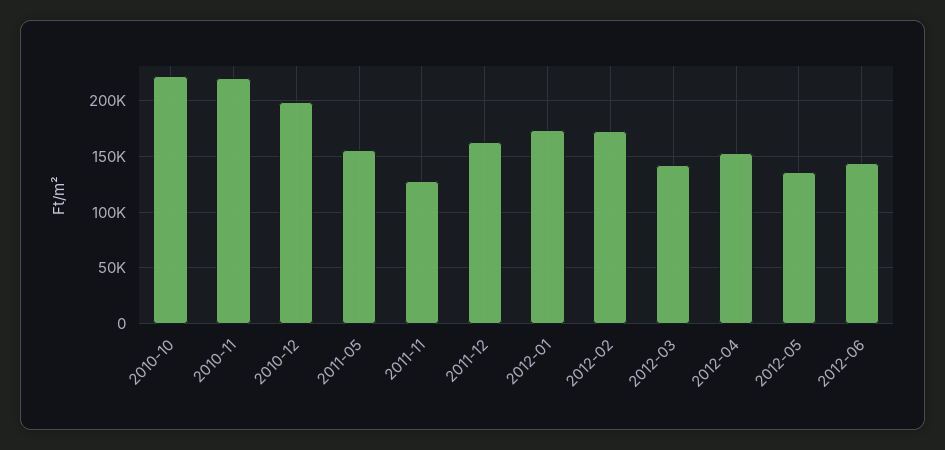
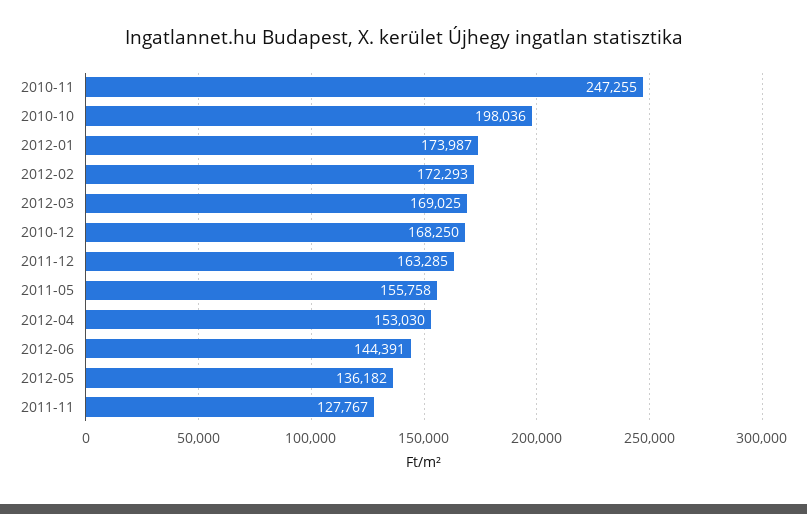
  {
-   "2010-10": 220000,
+   "2010-10": 198036,
-   "2010-11": 220000,
+   "2010-11": 247255,
-   "2010-12": 200000,
+   "2010-12": 168250,
    "2011-05": 155758,
    "2011-11": 127767,
    "2011-12": 163285,
    "2012-01": 173987,
    "2012-02": 172293,
-   "2012-03": 140000,
+   "2012-03": 169025,
    "2012-04": 153030,
    "2012-05": 136182,
    "2012-06": 144391
  }

